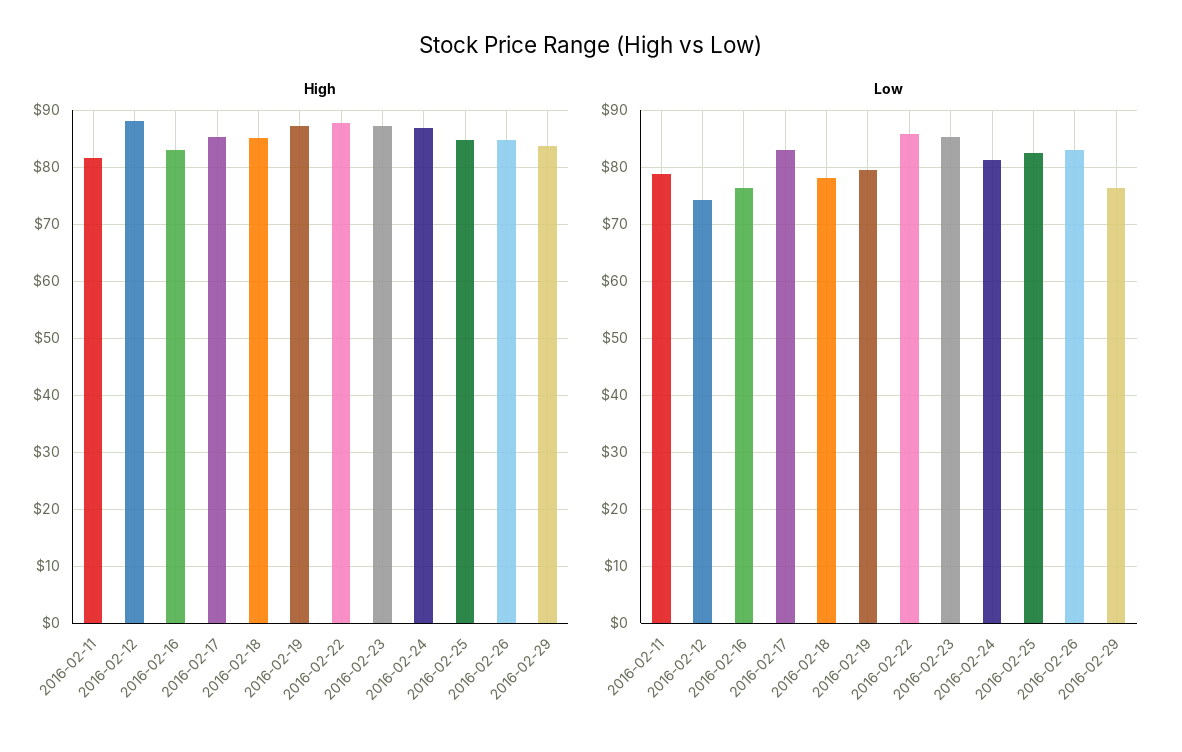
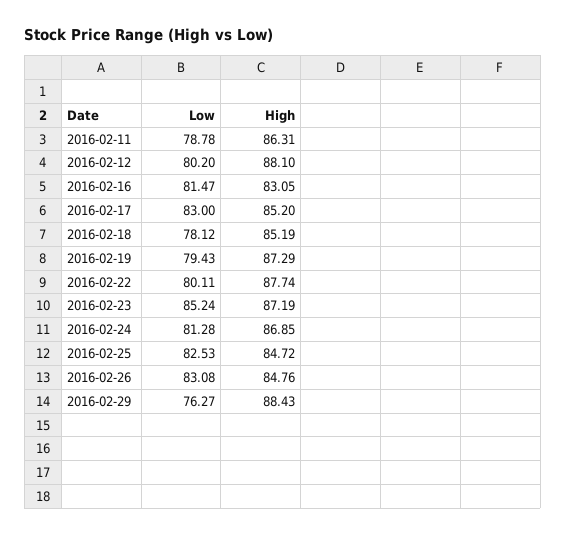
  {
    "High": {
-     "2016-02-11": 82,
+     "2016-02-11": 86.31,
      "2016-02-12": 88.1,
      "2016-02-16": 83.05,
      "2016-02-17": 85.2,
      "2016-02-18": 85.19,
      "2016-02-19": 87.29,
      "2016-02-22": 87.74,
      "2016-02-23": 87.19,
      "2016-02-24": 86.85,
      "2016-02-25": 84.72,
      "2016-02-26": 84.76,
-     "2016-02-29": 84
+     "2016-02-29": 88.43
    },
    "Low": {
      "2016-02-11": 78.78,
-     "2016-02-12": 74,
+     "2016-02-12": 80.2,
-     "2016-02-16": 76,
+     "2016-02-16": 81.47,
      "2016-02-17": 83,
      "2016-02-18": 78.12,
      "2016-02-19": 79.43,
-     "2016-02-22": 86,
+     "2016-02-22": 80.11,
      "2016-02-23": 85.24,
      "2016-02-24": 81.28,
      "2016-02-25": 82.53,
      "2016-02-26": 83.08,
      "2016-02-29": 76.27
    }
  }

